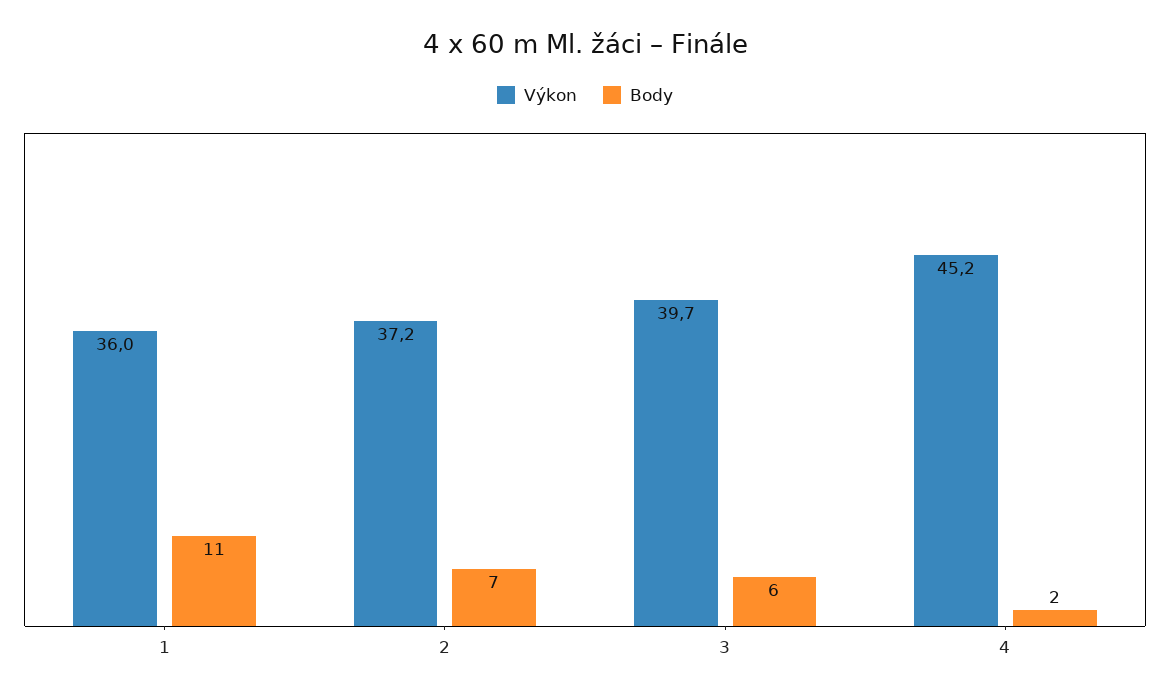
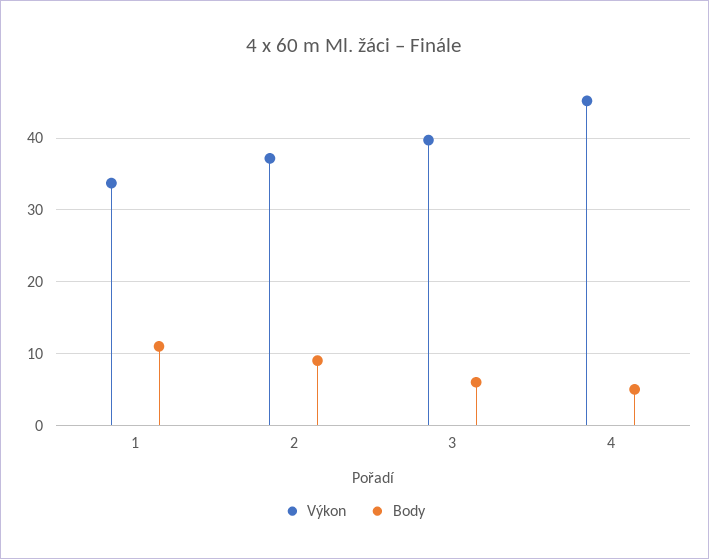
  {
    "Výkon": {
-     "1": 36,
+     "1": 34,
      "2": 37.2,
      "3": 39.7,
      "4": 45.2
    },
    "Body": {
      "1": 11,
-     "2": 7,
+     "2": 9,
      "3": 6,
-     "4": 2
+     "4": 5
    }
  }

